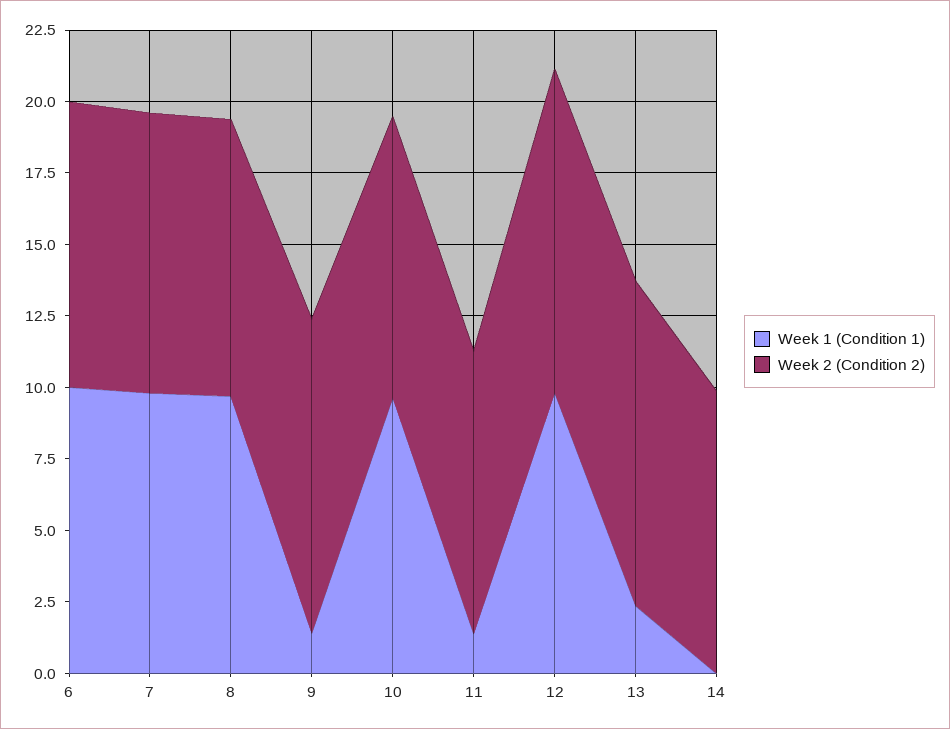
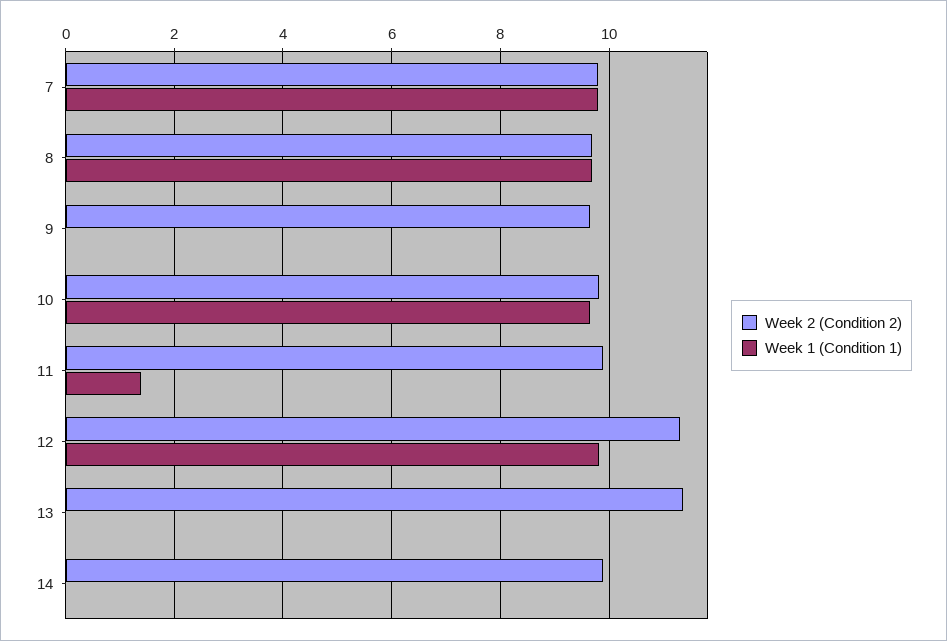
  {
    "Week 1 (Condition 1)": {
-     "6": 10,
      "7": 9.8,
      "8": 9.6,
-     "9": 1.5,
+     "9": 0,
      "10": 9.6,
      "11": 1.4,
      "12": 9.8,
-     "13": 2.5,
+     "13": 0,
      "14": 0
    },
    "Week 2 (Condition 2)": {
-     "6": 10,
      "7": 9.8,
      "8": 9.6,
-     "9": 11,
+     "9": 9.6,
      "10": 9.8,
      "11": 9.8,
      "12": 11.4,
      "13": 11.4,
      "14": 9.8
    }
  }

